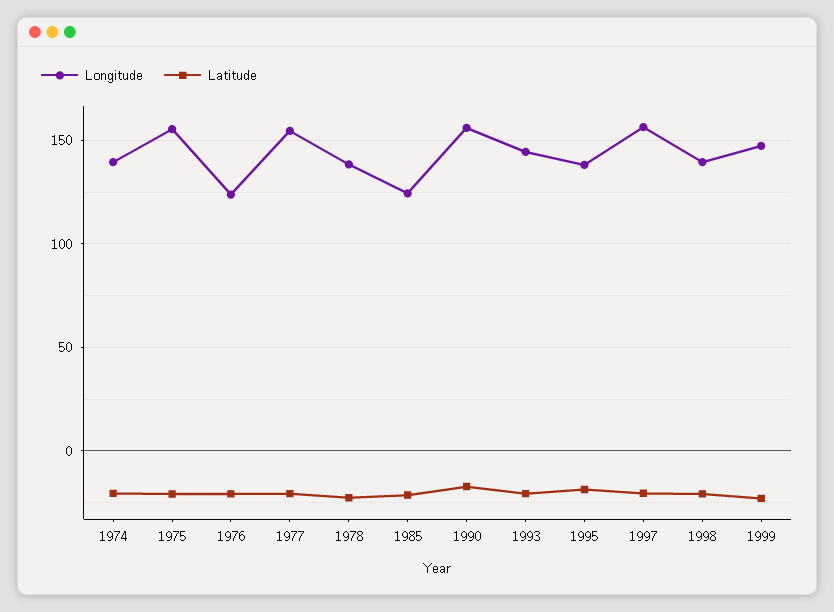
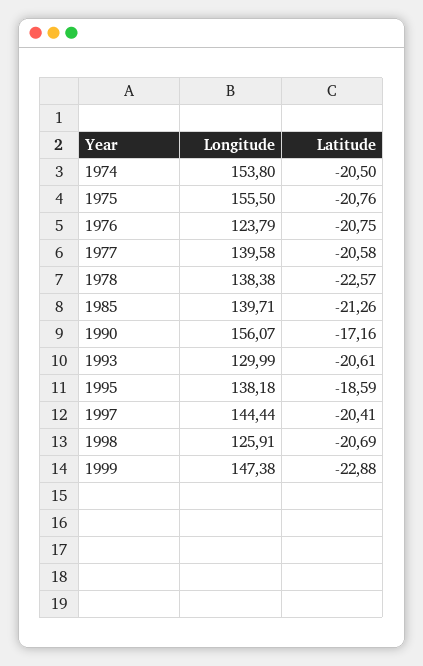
  {
    "Longitude": {
-     "1974": 140,
+     "1974": 153.8,
      "1975": 155.5,
      "1976": 123.79,
-     "1977": 155,
+     "1977": 139.58,
      "1978": 138.38,
-     "1985": 125,
+     "1985": 139.71,
      "1990": 156.07,
-     "1993": 145,
+     "1993": 129.99,
      "1995": 138.18,
-     "1997": 155,
+     "1997": 144.44,
-     "1998": 140,
+     "1998": 125.91,
      "1999": 147.38
    },
    "Latitude": {
      "1974": -20.5,
      "1975": -20.76,
      "1976": -20.75,
      "1977": -20.58,
      "1978": -22.57,
      "1985": -21.26,
      "1990": -17.16,
      "1993": -20.61,
      "1995": -18.59,
      "1997": -20.41,
      "1998": -20.69,
      "1999": -22.88
    }
  }

